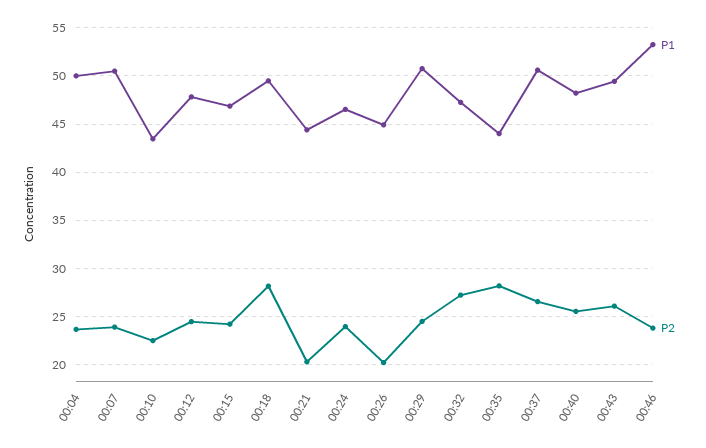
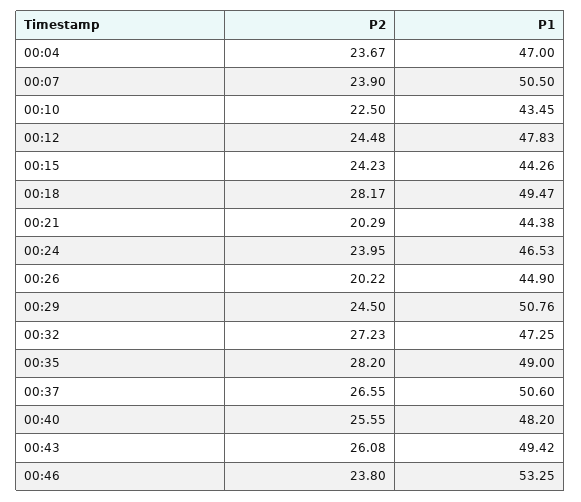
  {
    "P1": {
-     "00:04": 50,
+     "00:04": 47,
      "00:07": 50.5,
      "00:10": 43.45,
      "00:12": 47.83,
-     "00:15": 47,
+     "00:15": 44.26,
      "00:18": 49.47,
      "00:21": 44.38,
      "00:24": 46.53,
      "00:26": 44.9,
      "00:29": 50.76,
      "00:32": 47.25,
-     "00:35": 44,
+     "00:35": 49,
      "00:37": 50.6,
      "00:40": 48.2,
      "00:43": 49.42,
      "00:46": 53.25
    },
    "P2": {
      "00:04": 23.67,
      "00:07": 23.9,
      "00:10": 22.5,
      "00:12": 24.48,
      "00:15": 24.23,
      "00:18": 28.17,
      "00:21": 20.29,
      "00:24": 23.95,
      "00:26": 20.22,
      "00:29": 24.5,
      "00:32": 27.23,
      "00:35": 28.2,
      "00:37": 26.55,
      "00:40": 25.55,
      "00:43": 26.08,
      "00:46": 23.8
    }
  }

